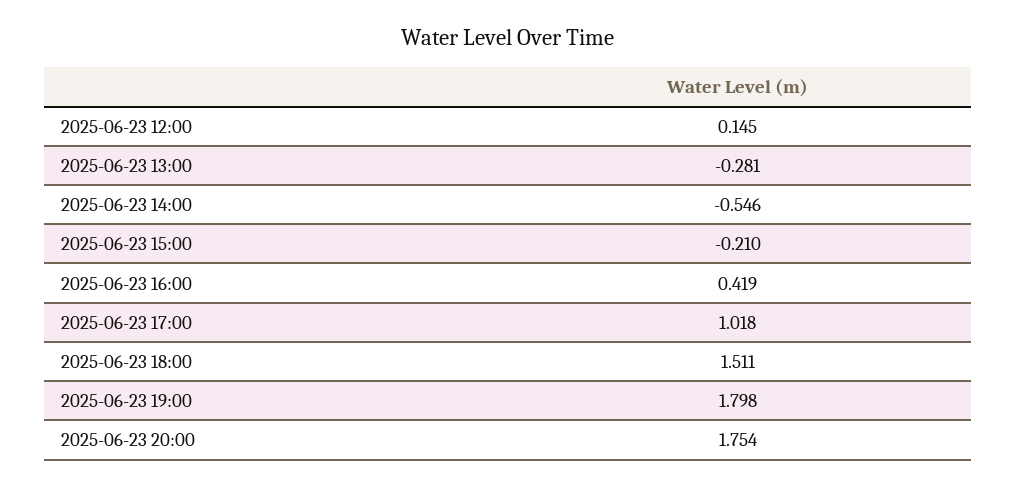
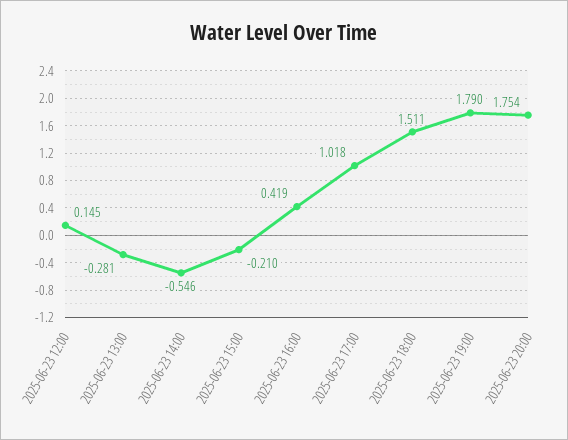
  {
    "2025-06-23 12:00": 0.145,
    "2025-06-23 13:00": -0.281,
    "2025-06-23 14:00": -0.546,
    "2025-06-23 15:00": -0.21,
    "2025-06-23 16:00": 0.419,
    "2025-06-23 17:00": 1.018,
    "2025-06-23 18:00": 1.511,
-   "2025-06-23 19:00": 1.798,
+   "2025-06-23 19:00": 1.79,
    "2025-06-23 20:00": 1.754
  }

